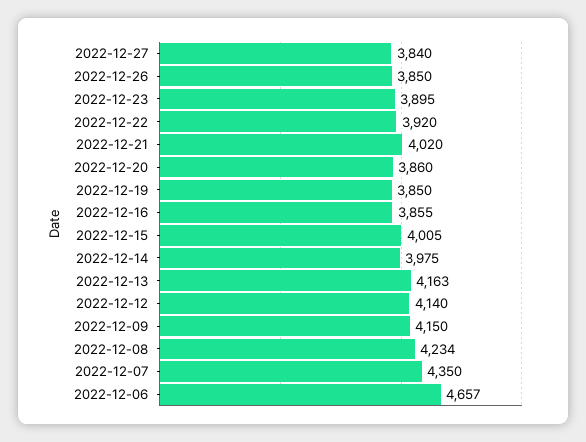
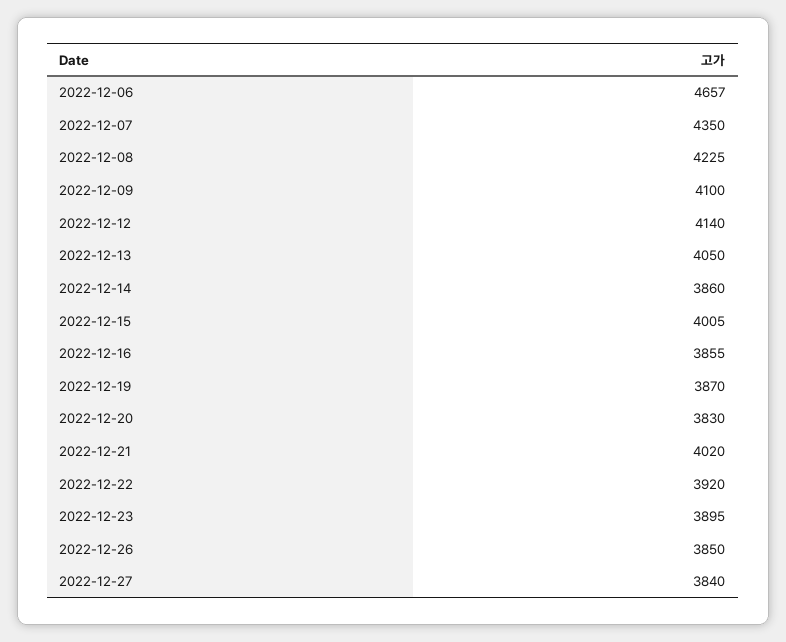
  {
    "2022-12-27": 3840,
    "2022-12-26": 3850,
    "2022-12-23": 3895,
    "2022-12-22": 3920,
    "2022-12-21": 4020,
-   "2022-12-20": 3860,
+   "2022-12-20": 3830,
-   "2022-12-19": 3850,
+   "2022-12-19": 3870,
    "2022-12-16": 3855,
    "2022-12-15": 4005,
-   "2022-12-14": 3975,
+   "2022-12-14": 3860,
-   "2022-12-13": 4163,
+   "2022-12-13": 4050,
    "2022-12-12": 4140,
-   "2022-12-09": 4150,
+   "2022-12-09": 4100,
-   "2022-12-08": 4234,
+   "2022-12-08": 4225,
    "2022-12-07": 4350,
    "2022-12-06": 4657
  }

